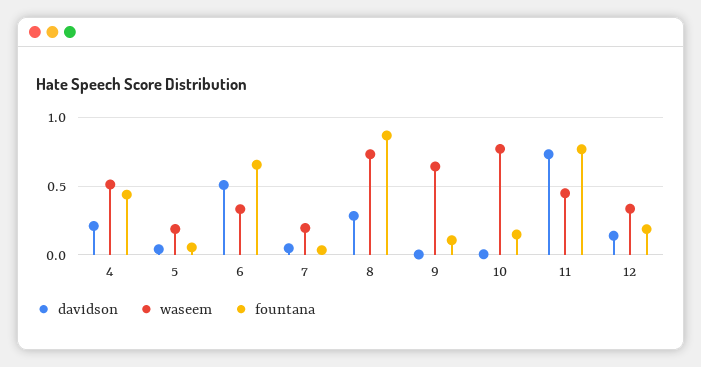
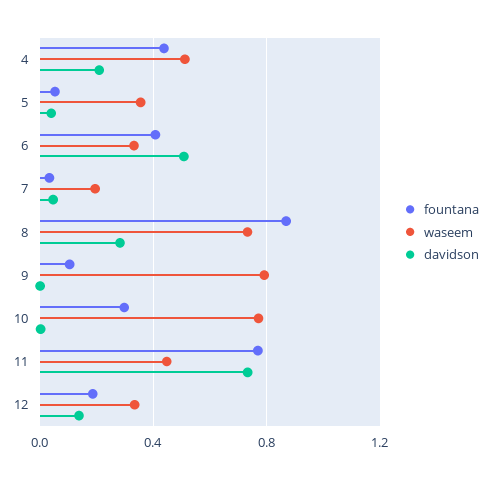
  {
    "davidson": {
      "4": 0.2,
      "5": 0.05,
      "6": 0.5,
      "7": 0.05,
      "8": 0.3,
      "9": 0,
      "10": 0,
      "11": 0.75,
      "12": 0.15
    },
    "waseem": {
      "4": 0.5,
-     "5": 0.2,
+     "5": 0.35,
      "6": 0.35,
      "7": 0.2,
      "8": 0.75,
-     "9": 0.65,
+     "9": 0.8,
      "10": 0.75,
      "11": 0.45,
      "12": 0.35
    },
    "fountana": {
      "4": 0.45,
      "5": 0.05,
-     "6": 0.65,
+     "6": 0.4,
      "7": 0.05,
      "8": 0.85,
      "9": 0.1,
-     "10": 0.15,
+     "10": 0.3,
      "11": 0.75,
      "12": 0.2
    }
  }

